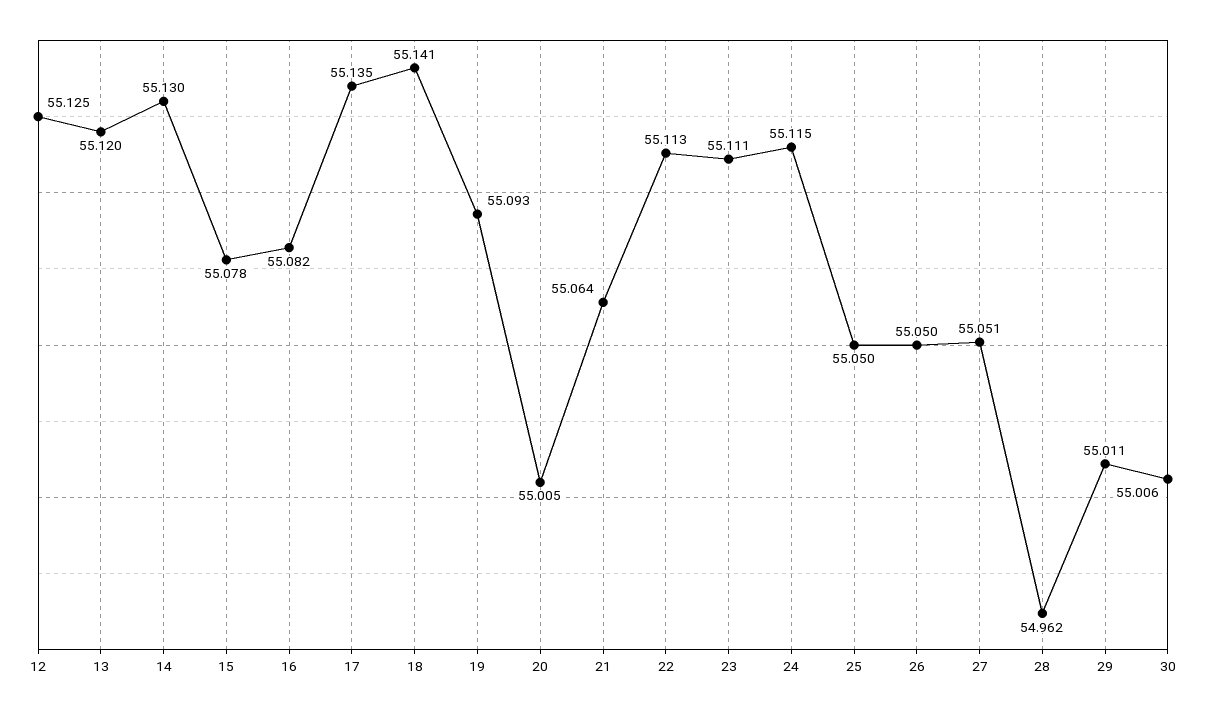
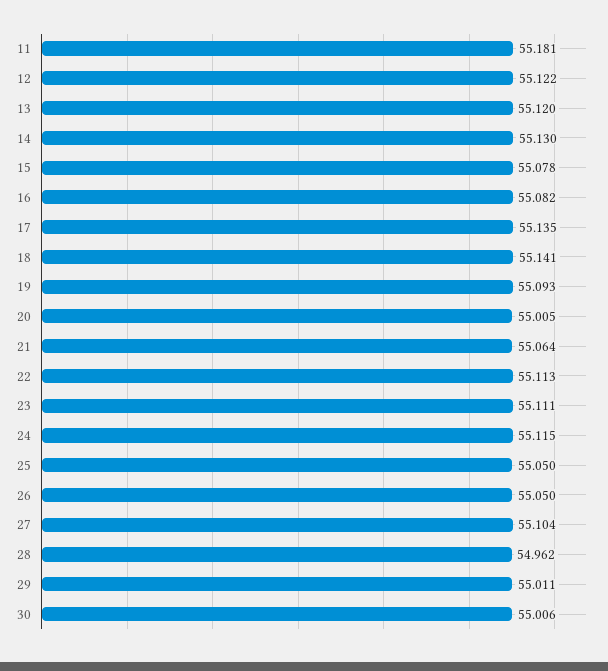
  {
-   "12": 55.125,
+   "12": 55.122,
    "13": 55.12,
    "14": 55.13,
    "15": 55.078,
    "16": 55.082,
    "17": 55.135,
    "18": 55.141,
    "19": 55.093,
    "20": 55.005,
    "21": 55.064,
    "22": 55.113,
    "23": 55.111,
    "24": 55.115,
    "25": 55.05,
    "26": 55.05,
-   "27": 55.051,
+   "27": 55.104,
    "28": 54.962,
    "29": 55.011,
-   "30": 55.006
+   "30": 55.006,
+   "11": 55.181
  }

